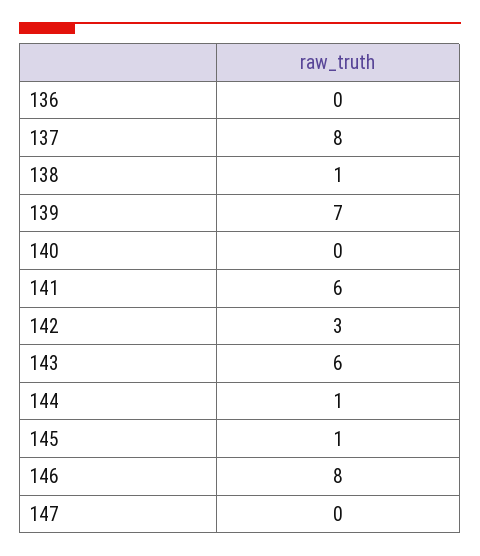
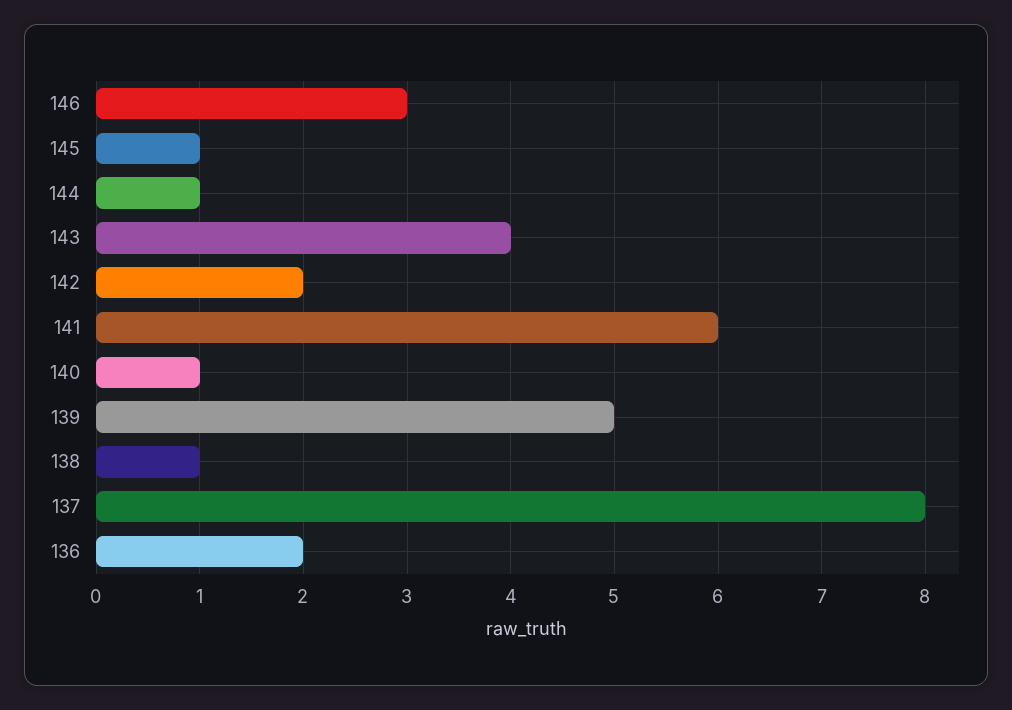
  {
-   "136": 0,
+   "136": 2,
    "137": 8,
    "138": 1,
-   "139": 7,
+   "139": 5,
-   "140": 0,
+   "140": 1,
    "141": 6,
-   "142": 3,
+   "142": 2,
-   "143": 6,
+   "143": 4,
    "144": 1,
    "145": 1,
-   "146": 8,
+   "146": 3
-   "147": 0
  }

